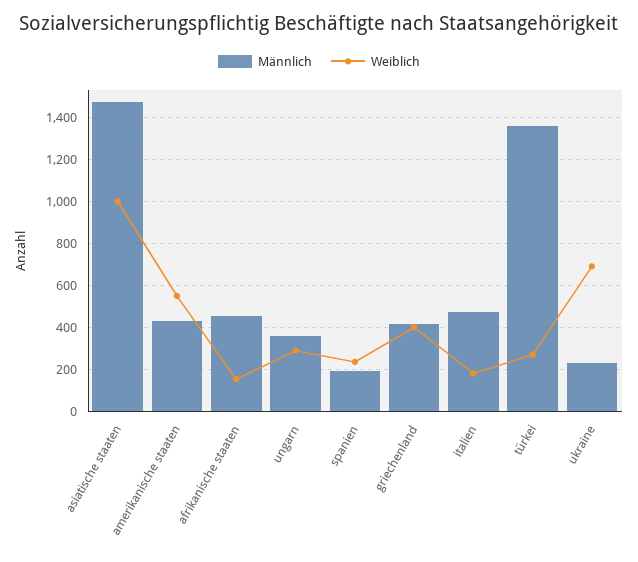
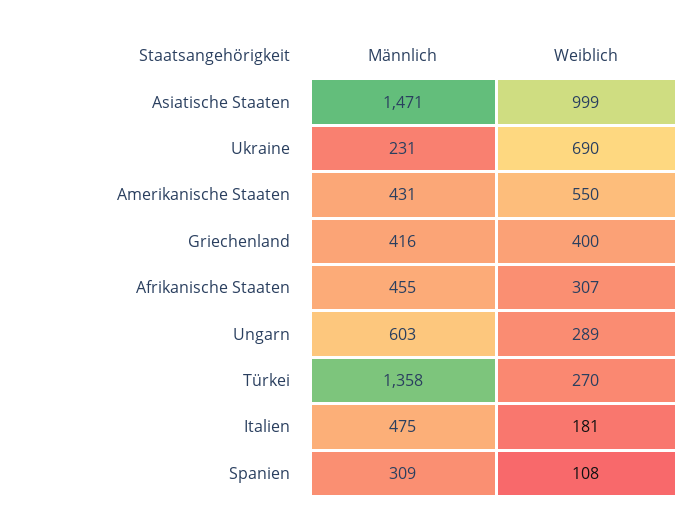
  {
    "Männlich": {
      "asiatische staaten": 1471,
      "amerikanische staaten": 431,
      "afrikanische staaten": 455,
-     "ungarn": 350,
+     "ungarn": 603,
-     "spanien": 200,
+     "spanien": 309,
      "griechenland": 416,
      "italien": 475,
      "türkei": 1358,
      "ukraine": 231
    },
    "Weiblich": {
      "asiatische staaten": 999,
      "amerikanische staaten": 550,
-     "afrikanische staaten": 150,
+     "afrikanische staaten": 307,
      "ungarn": 289,
-     "spanien": 250,
+     "spanien": 108,
      "griechenland": 400,
      "italien": 181,
      "türkei": 270,
      "ukraine": 690
    }
  }

